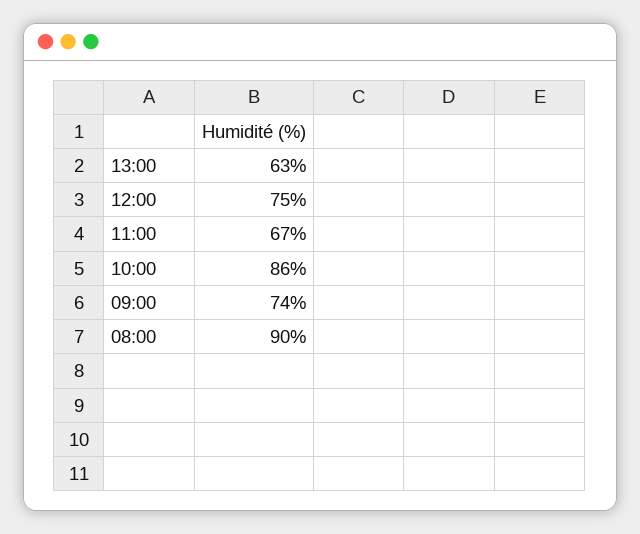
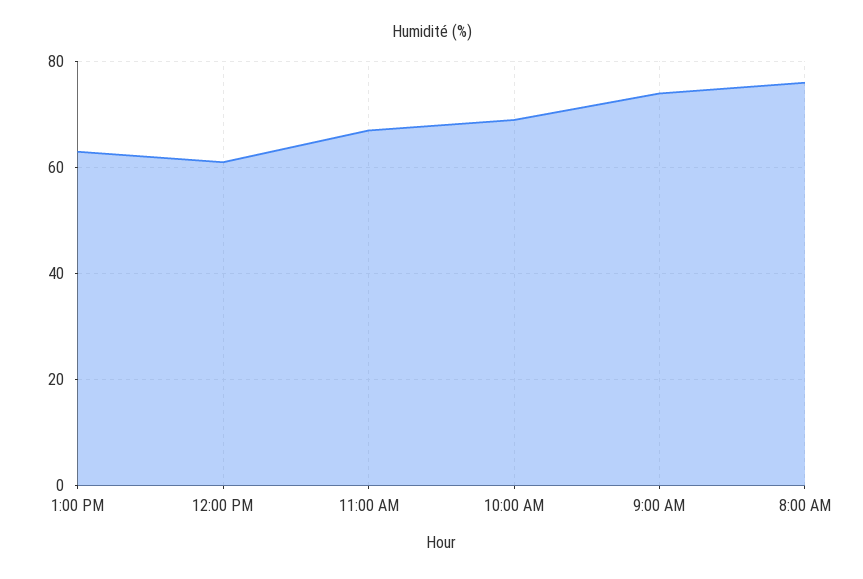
  {
    "13:00": 63,
-   "12:00": 75,
+   "12:00": 60,
    "11:00": 67,
-   "10:00": 86,
+   "10:00": 70,
    "09:00": 74,
-   "08:00": 90
+   "08:00": 75
  }

